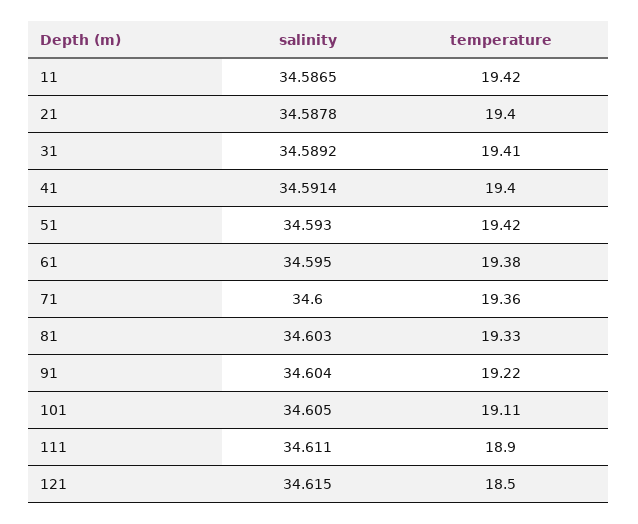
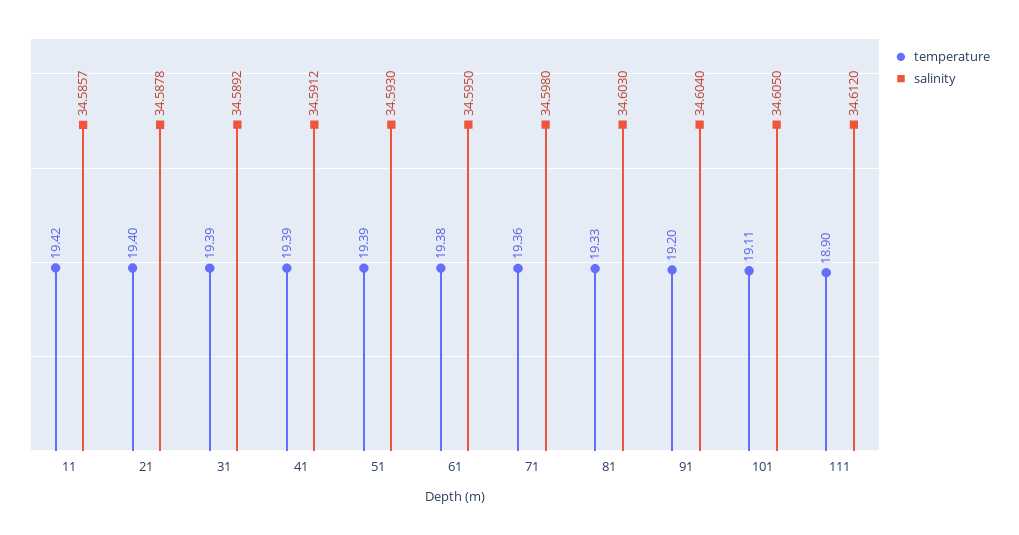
  {
    "salinity": {
-     "11": 34.5865,
+     "11": 34.5857,
      "21": 34.5878,
      "31": 34.5892,
-     "41": 34.5914,
+     "41": 34.5912,
      "51": 34.593,
      "61": 34.595,
-     "71": 34.6,
+     "71": 34.598,
      "81": 34.603,
      "91": 34.604,
      "101": 34.605,
-     "111": 34.611,
+     "111": 34.612
-     "121": 34.615
    },
    "temperature": {
      "11": 19.42,
      "21": 19.4,
-     "31": 19.41,
+     "31": 19.39,
-     "41": 19.4,
+     "41": 19.39,
-     "51": 19.42,
+     "51": 19.39,
      "61": 19.38,
      "71": 19.36,
      "81": 19.33,
-     "91": 19.22,
+     "91": 19.2,
      "101": 19.11,
-     "111": 18.9,
+     "111": 18.9
-     "121": 18.5
    }
  }

